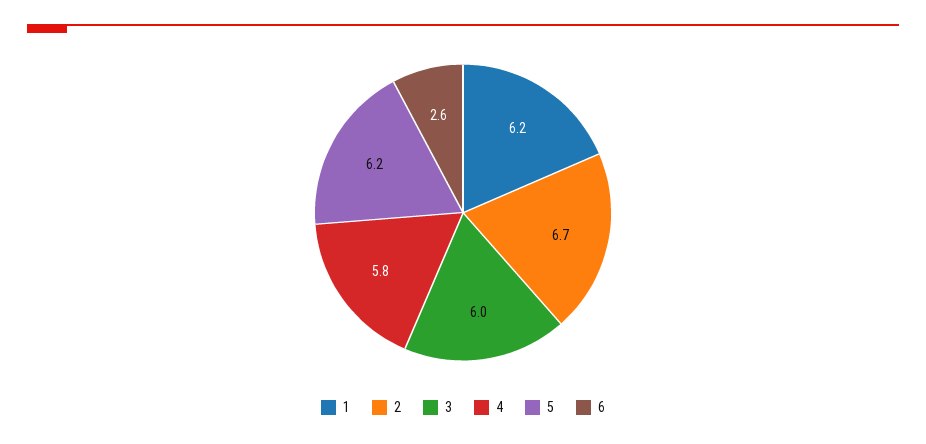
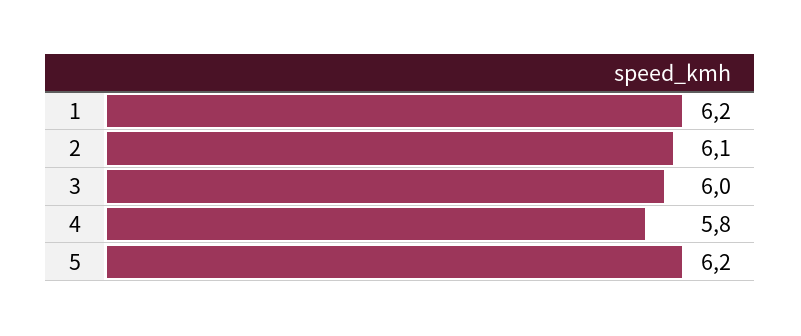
  {
    "1": 6.2,
-   "2": 6.7,
+   "2": 6.1,
    "3": 6,
    "4": 5.8,
-   "5": 6.2,
+   "5": 6.2
-   "6": 2.6
  }

